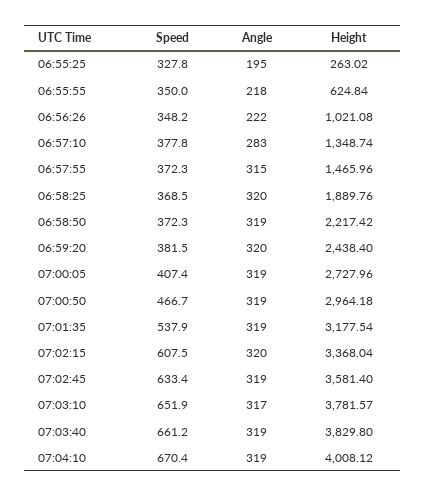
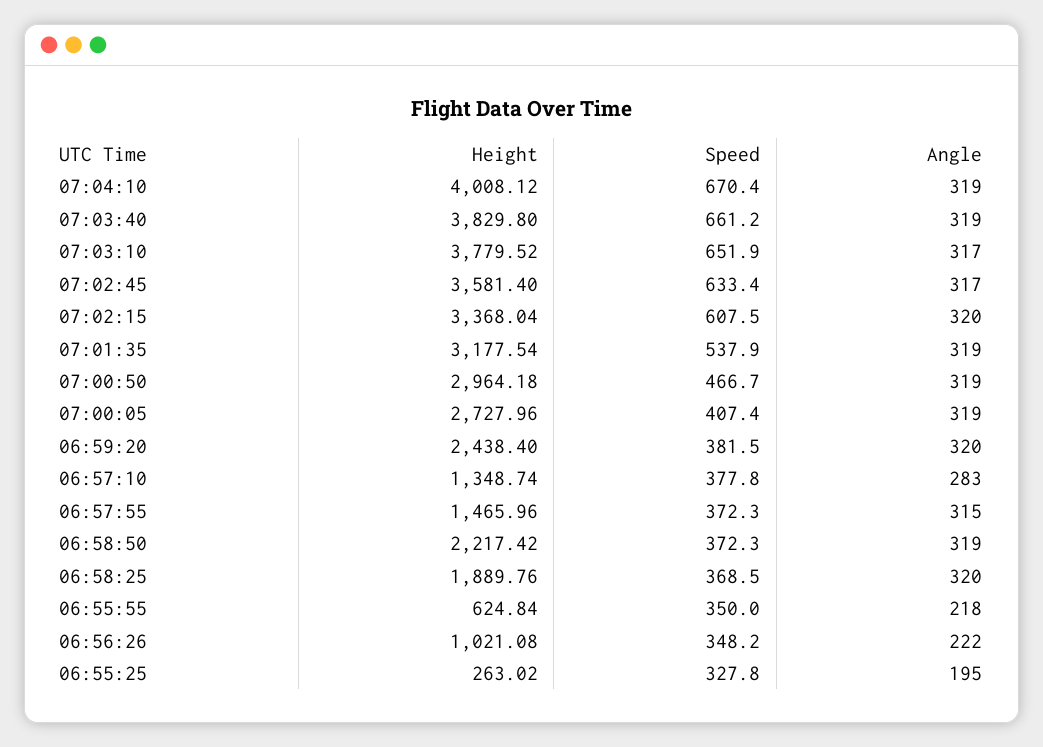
  {
    "Speed": {
      "06:55:25": 327.8,
      "06:55:55": 350,
      "06:56:26": 348.2,
      "06:57:10": 377.8,
      "06:57:55": 372.3,
      "06:58:25": 368.5,
      "06:58:50": 372.3,
      "06:59:20": 381.5,
      "07:00:05": 407.4,
      "07:00:50": 466.7,
      "07:01:35": 537.9,
      "07:02:15": 607.5,
      "07:02:45": 633.4,
      "07:03:10": 651.9,
      "07:03:40": 661.2,
      "07:04:10": 670.4
    },
    "Angle": {
      "06:55:25": 195,
      "06:55:55": 218,
      "06:56:26": 222,
      "06:57:10": 283,
      "06:57:55": 315,
      "06:58:25": 320,
      "06:58:50": 319,
      "06:59:20": 320,
      "07:00:05": 319,
      "07:00:50": 319,
      "07:01:35": 319,
      "07:02:15": 320,
-     "07:02:45": 319,
+     "07:02:45": 317,
      "07:03:10": 317,
      "07:03:40": 319,
      "07:04:10": 319
    },
    "Height": {
      "06:55:25": 263.02,
      "06:55:55": 624.84,
      "06:56:26": 1021.08,
      "06:57:10": 1348.74,
      "06:57:55": 1465.96,
      "06:58:25": 1889.76,
      "06:58:50": 2217.42,
      "06:59:20": 2438.4,
      "07:00:05": 2727.96,
      "07:00:50": 2964.18,
      "07:01:35": 3177.54,
      "07:02:15": 3368.04,
      "07:02:45": 3581.4,
-     "07:03:10": 3781.57,
+     "07:03:10": 3779.52,
      "07:03:40": 3829.8,
      "07:04:10": 4008.12
    }
  }

